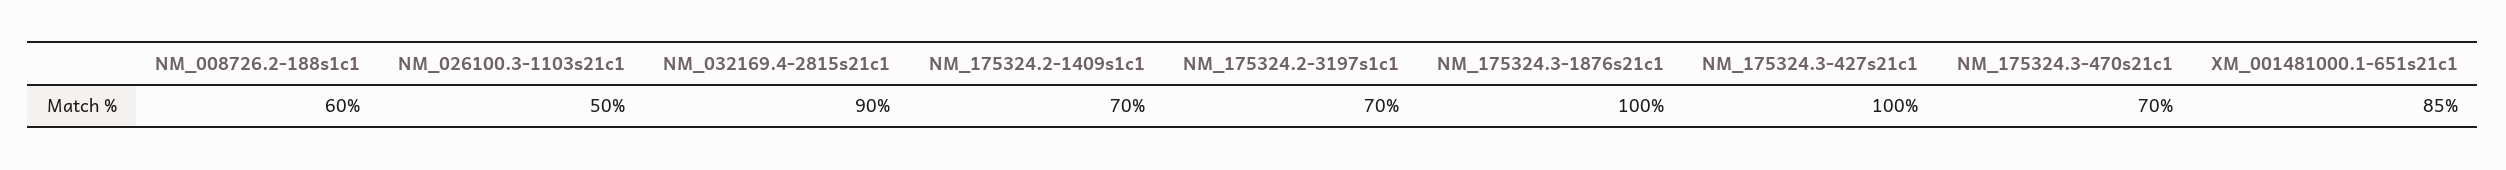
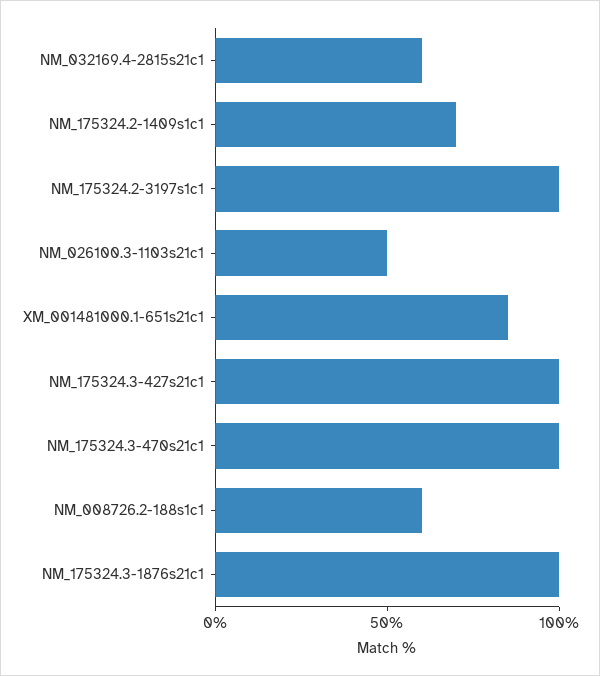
  {
    "NM_008726.2-188s1c1": 60,
    "NM_026100.3-1103s21c1": 50,
-   "NM_032169.4-2815s21c1": 90,
+   "NM_032169.4-2815s21c1": 60,
    "NM_175324.2-1409s1c1": 70,
-   "NM_175324.2-3197s1c1": 70,
+   "NM_175324.2-3197s1c1": 100,
    "NM_175324.3-1876s21c1": 100,
    "NM_175324.3-427s21c1": 100,
-   "NM_175324.3-470s21c1": 70,
+   "NM_175324.3-470s21c1": 100,
    "XM_001481000.1-651s21c1": 85
  }

